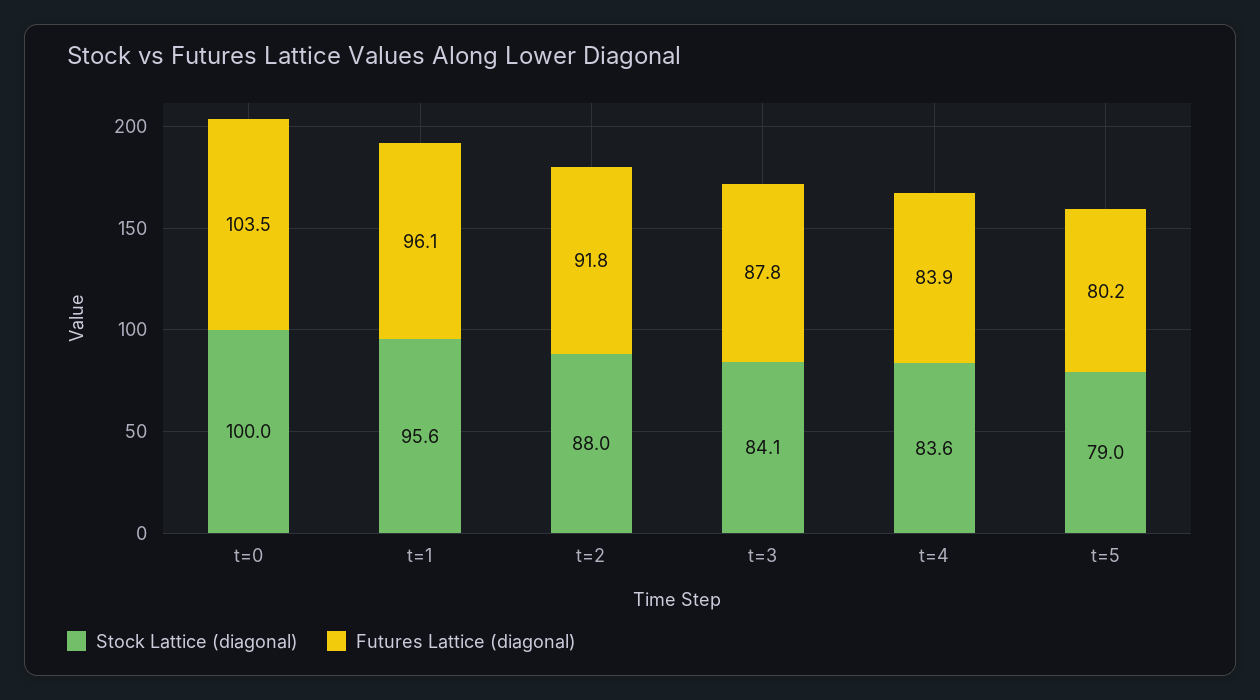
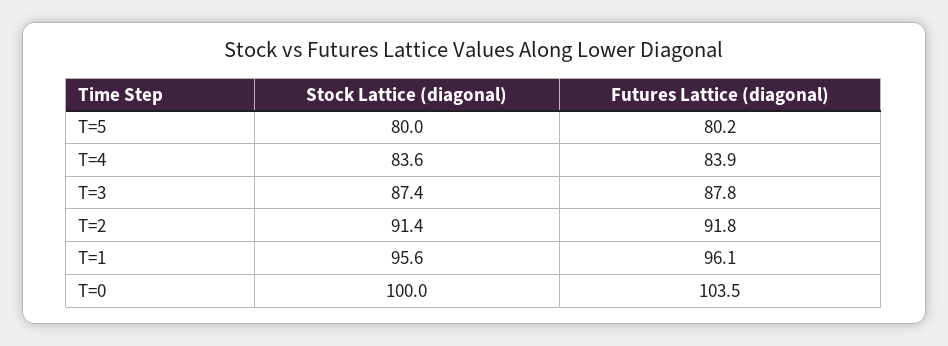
  {
    "Stock Lattice (diagonal)": {
      "t=0": 100,
      "t=1": 95.6,
-     "t=2": 88,
+     "t=2": 91.4,
-     "t=3": 84.1,
+     "t=3": 87.4,
      "t=4": 83.6,
-     "t=5": 79
+     "t=5": 80
    },
    "Futures Lattice (diagonal)": {
      "t=0": 103.5,
      "t=1": 96.1,
      "t=2": 91.8,
      "t=3": 87.8,
      "t=4": 83.9,
      "t=5": 80.2
    }
  }

